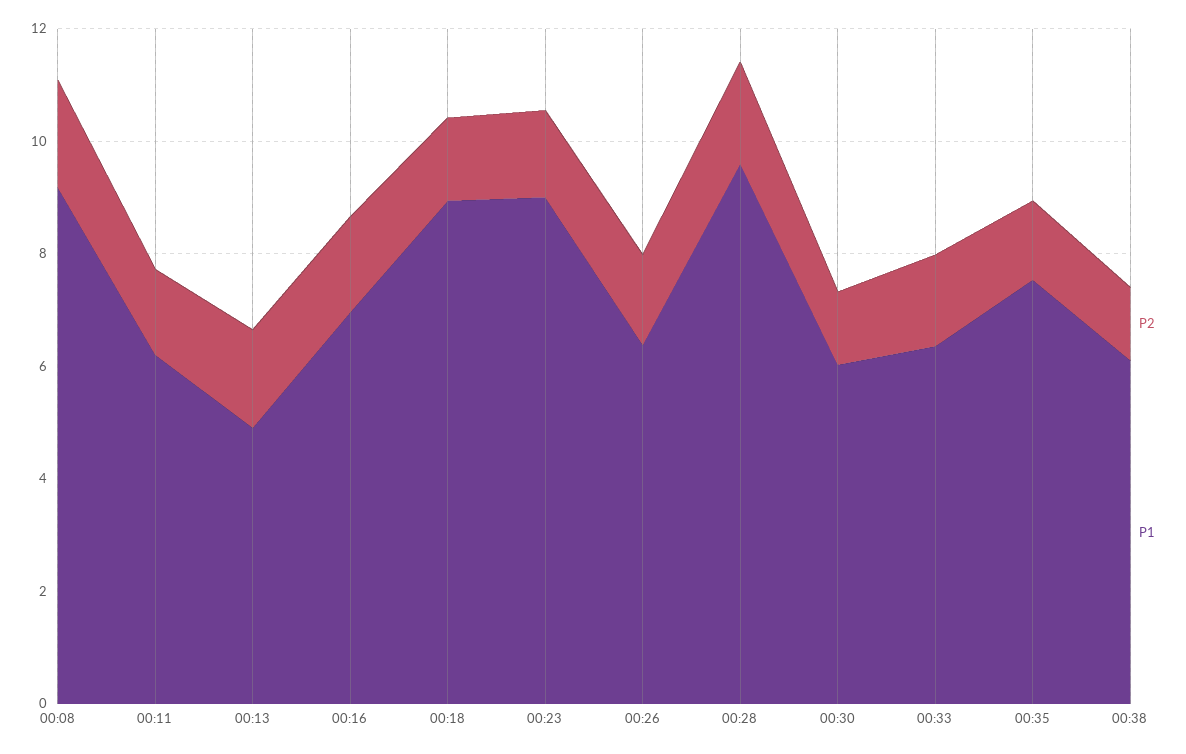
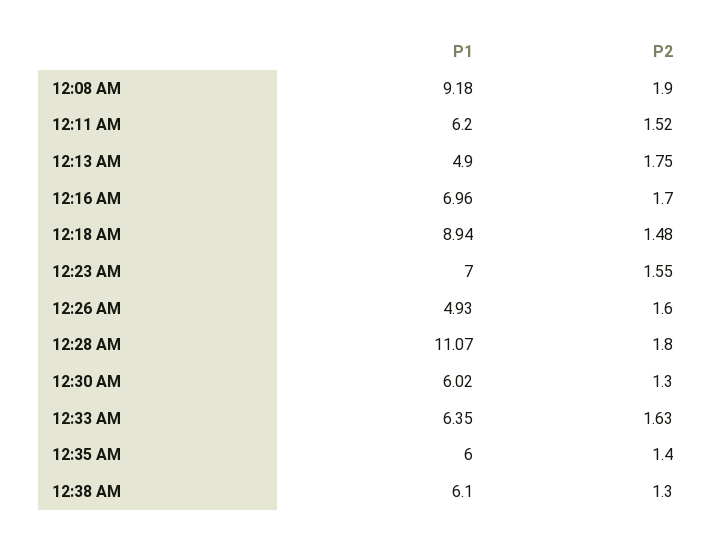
  {
    "P2": {
      "00:08": 1.9,
      "00:11": 1.52,
      "00:13": 1.75,
      "00:16": 1.7,
      "00:18": 1.48,
      "00:23": 1.55,
      "00:26": 1.6,
      "00:28": 1.8,
      "00:30": 1.3,
      "00:33": 1.63,
      "00:35": 1.4,
      "00:38": 1.3
    },
    "P1": {
      "00:08": 9.18,
      "00:11": 6.2,
      "00:13": 4.9,
      "00:16": 6.96,
      "00:18": 8.94,
-     "00:23": 9,
+     "00:23": 7,
-     "00:26": 6.5,
+     "00:26": 4.93,
-     "00:28": 9.5,
+     "00:28": 11.07,
      "00:30": 6.02,
      "00:33": 6.35,
-     "00:35": 7.5,
+     "00:35": 6,
      "00:38": 6.1
    }
  }

